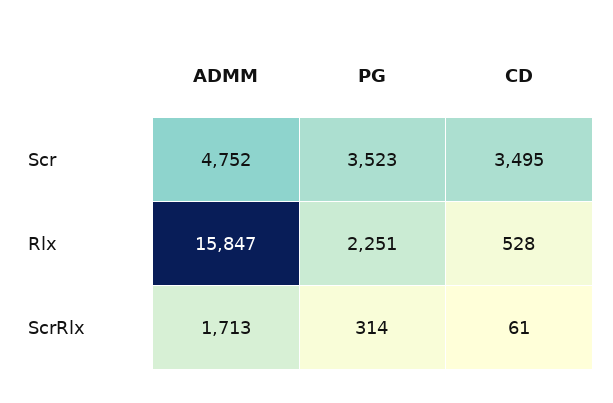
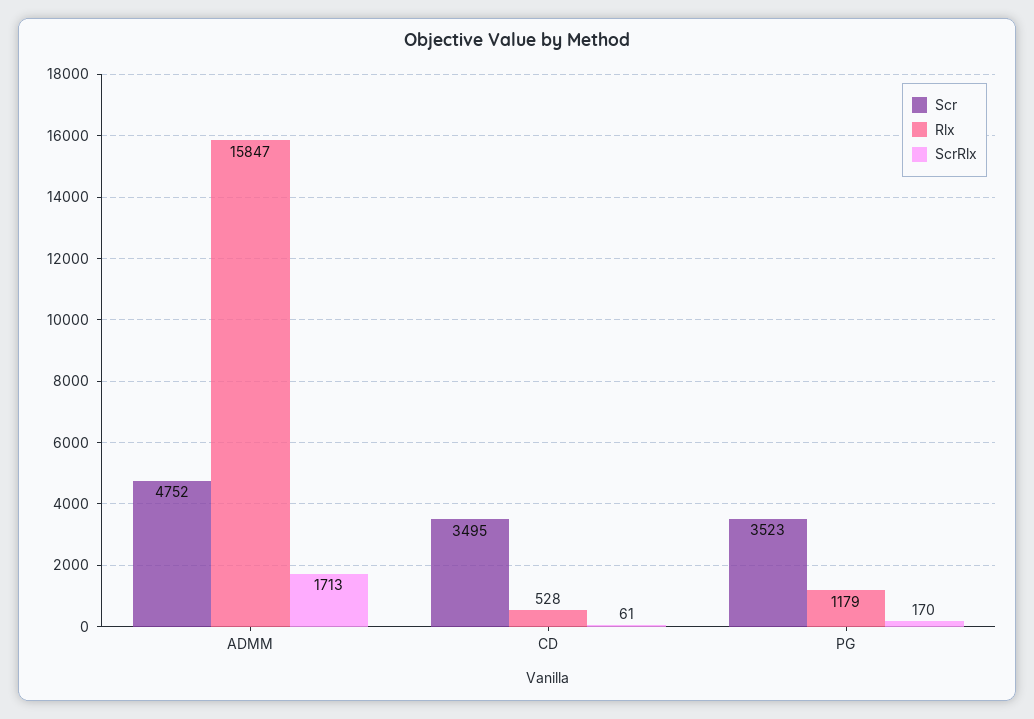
  {
    "Scr": {
      "ADMM": 4752,
      "PG": 3523,
      "CD": 3495
    },
    "Rlx": {
      "ADMM": 15847,
-     "PG": 2251,
+     "PG": 1179,
      "CD": 528
    },
    "ScrRlx": {
      "ADMM": 1713,
-     "PG": 314,
+     "PG": 170,
      "CD": 61
    }
  }

